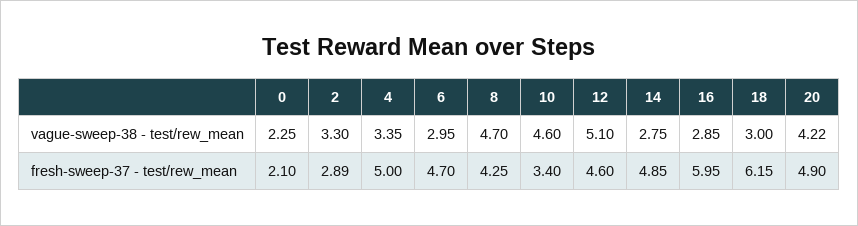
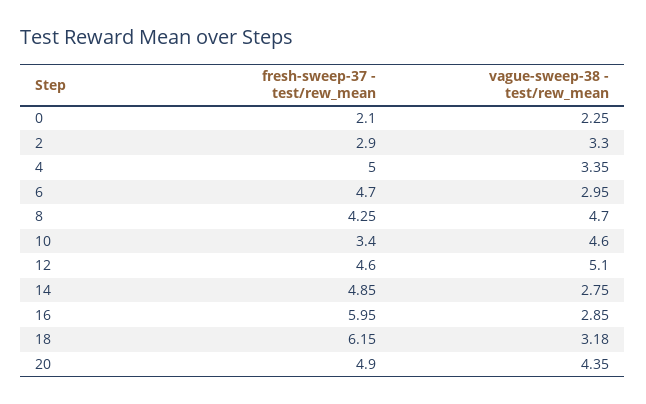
  {
    "0": {
      "vague-sweep-38 - test/rew_mean": 2.25,
      "fresh-sweep-37 - test/rew_mean": 2.1
    },
    "2": {
      "vague-sweep-38 - test/rew_mean": 3.3,
-     "fresh-sweep-37 - test/rew_mean": 2.89
+     "fresh-sweep-37 - test/rew_mean": 2.9
    },
    "4": {
      "vague-sweep-38 - test/rew_mean": 3.35,
      "fresh-sweep-37 - test/rew_mean": 5
    },
    "6": {
      "vague-sweep-38 - test/rew_mean": 2.95,
      "fresh-sweep-37 - test/rew_mean": 4.7
    },
    "8": {
      "vague-sweep-38 - test/rew_mean": 4.7,
      "fresh-sweep-37 - test/rew_mean": 4.25
    },
    "10": {
      "vague-sweep-38 - test/rew_mean": 4.6,
      "fresh-sweep-37 - test/rew_mean": 3.4
    },
    "12": {
      "vague-sweep-38 - test/rew_mean": 5.1,
      "fresh-sweep-37 - test/rew_mean": 4.6
    },
    "14": {
      "vague-sweep-38 - test/rew_mean": 2.75,
      "fresh-sweep-37 - test/rew_mean": 4.85
    },
    "16": {
      "vague-sweep-38 - test/rew_mean": 2.85,
      "fresh-sweep-37 - test/rew_mean": 5.95
    },
    "18": {
-     "vague-sweep-38 - test/rew_mean": 3,
+     "vague-sweep-38 - test/rew_mean": 3.18,
      "fresh-sweep-37 - test/rew_mean": 6.15
    },
    "20": {
-     "vague-sweep-38 - test/rew_mean": 4.22,
+     "vague-sweep-38 - test/rew_mean": 4.35,
      "fresh-sweep-37 - test/rew_mean": 4.9
    }
  }

